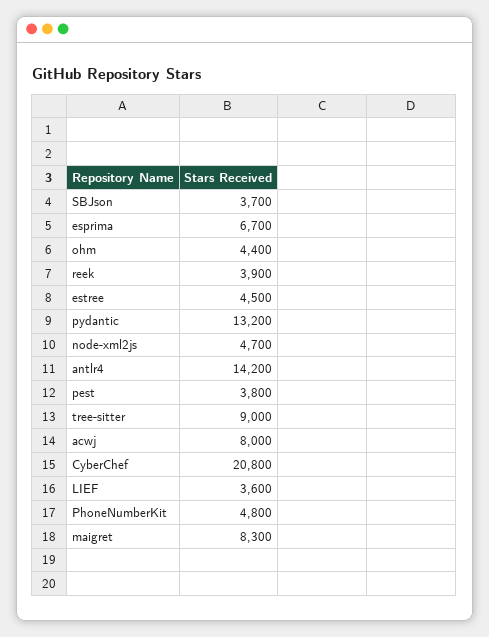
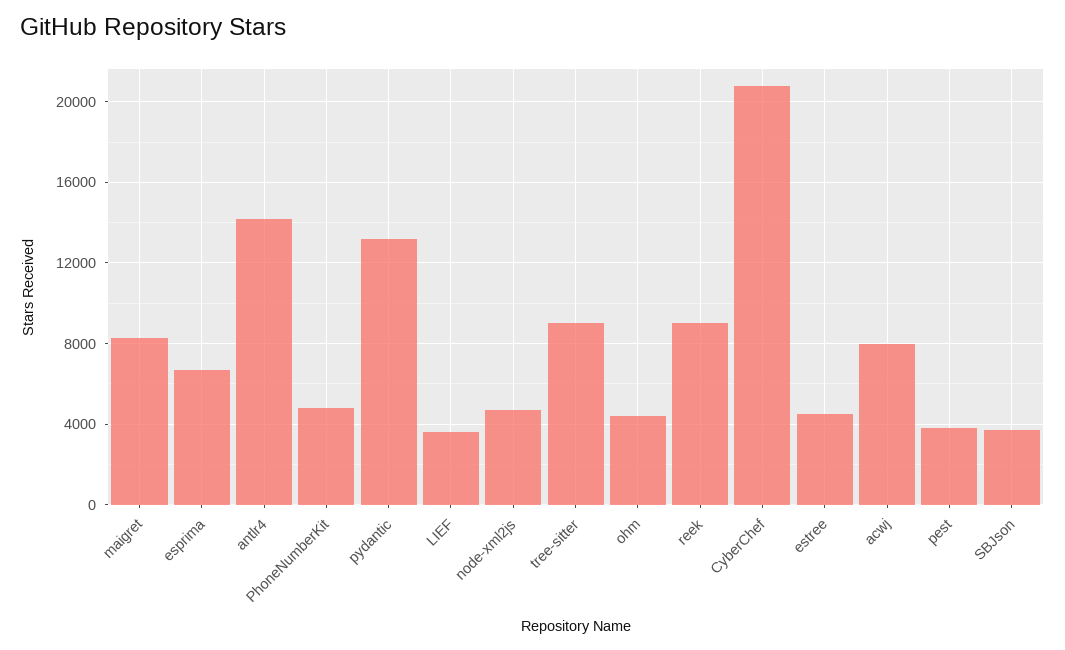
  {
    "SBJson": 3700,
    "esprima": 6700,
    "ohm": 4400,
-   "reek": 3900,
+   "reek": 9000,
    "estree": 4500,
    "pydantic": 13200,
    "node-xml2js": 4700,
    "antlr4": 14200,
    "pest": 3800,
    "tree-sitter": 9000,
    "acwj": 8000,
    "CyberChef": 20800,
    "LIEF": 3600,
    "PhoneNumberKit": 4800,
    "maigret": 8300
  }

